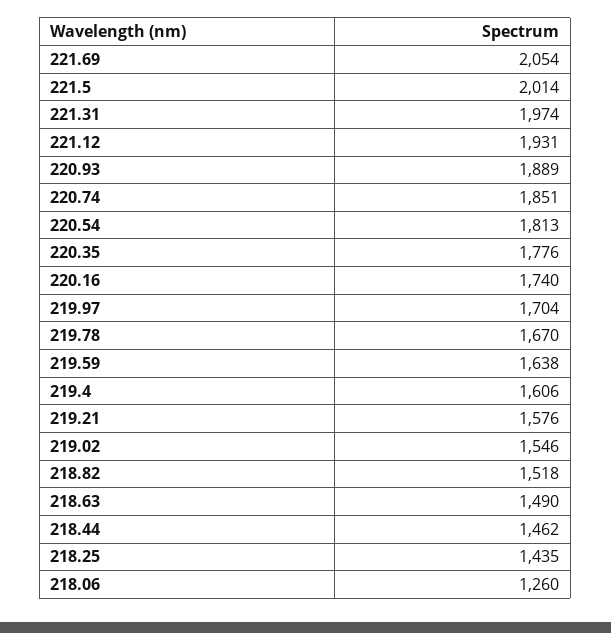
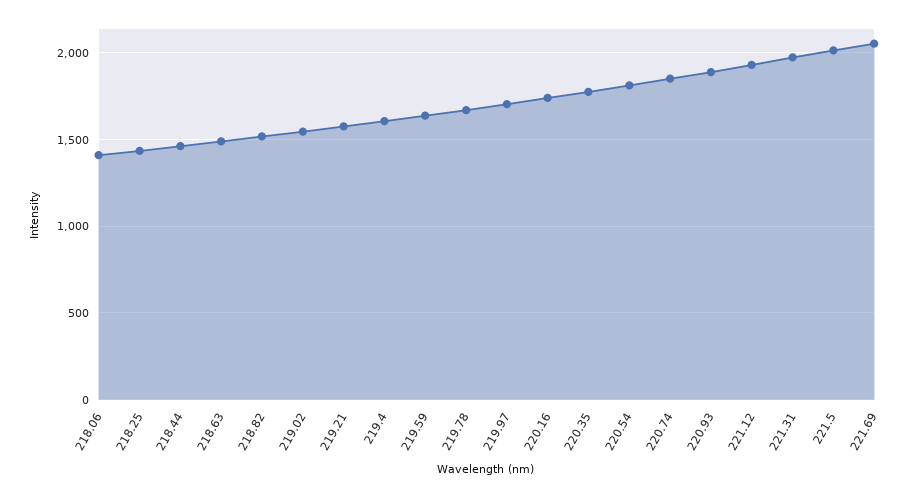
  {
    "221.69": 2054,
    "221.5": 2014,
    "221.31": 1974,
    "221.12": 1931,
    "220.93": 1889,
    "220.74": 1851,
    "220.54": 1813,
    "220.35": 1776,
    "220.16": 1740,
    "219.97": 1704,
    "219.78": 1670,
    "219.59": 1638,
    "219.4": 1606,
    "219.21": 1576,
    "219.02": 1546,
    "218.82": 1518,
    "218.63": 1490,
    "218.44": 1462,
    "218.25": 1435,
-   "218.06": 1260
+   "218.06": 1400
  }

